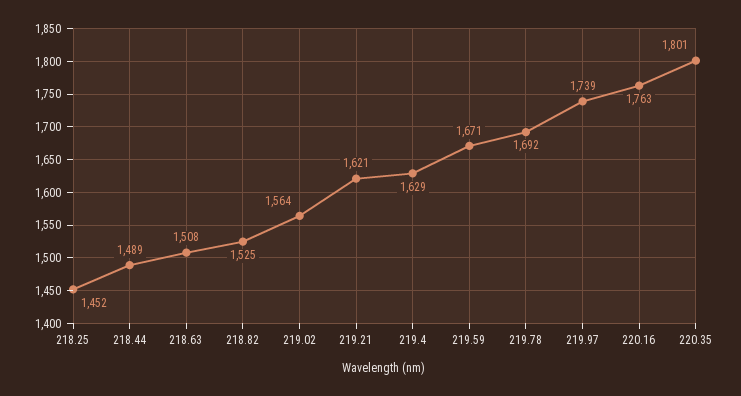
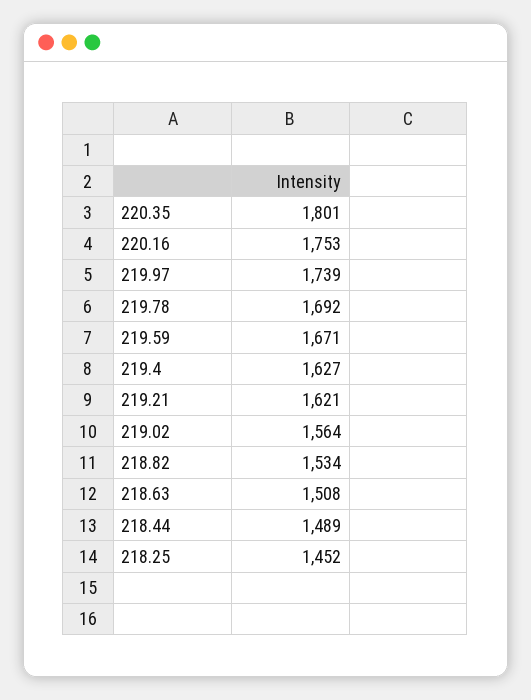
  {
    "218.25": 1452,
    "218.44": 1489,
    "218.63": 1508,
-   "218.82": 1525,
+   "218.82": 1534,
    "219.02": 1564,
    "219.21": 1621,
-   "219.4": 1629,
+   "219.4": 1627,
    "219.59": 1671,
    "219.78": 1692,
    "219.97": 1739,
-   "220.16": 1763,
+   "220.16": 1753,
    "220.35": 1801
  }

